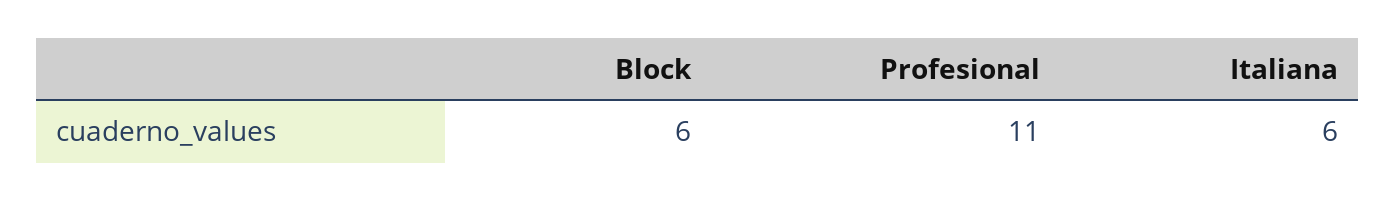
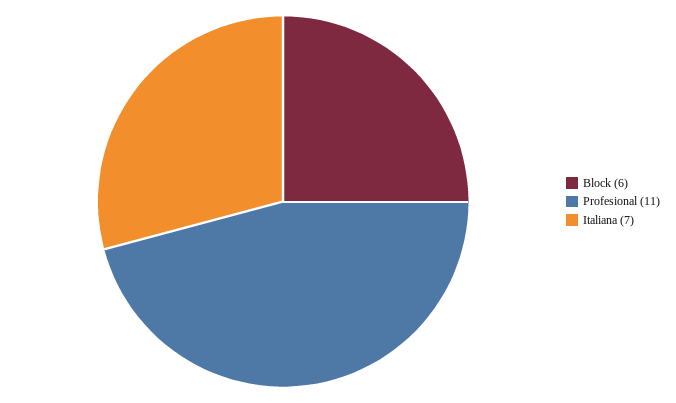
  {
    "Block": 6,
    "Profesional": 11,
-   "Italiana": 6
+   "Italiana": 7
  }

